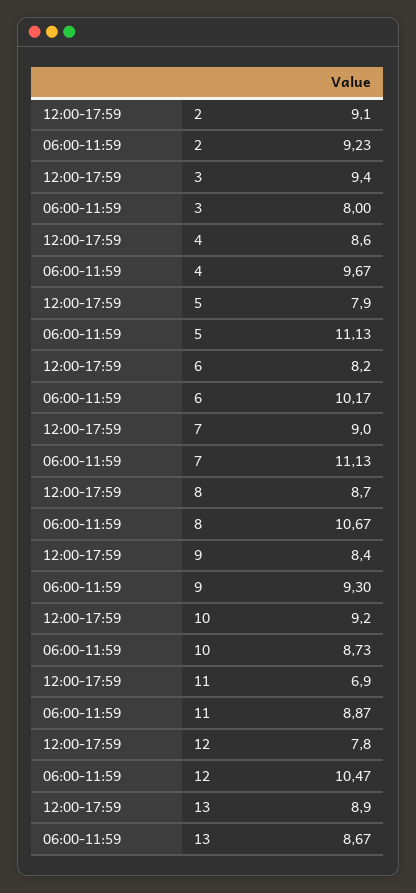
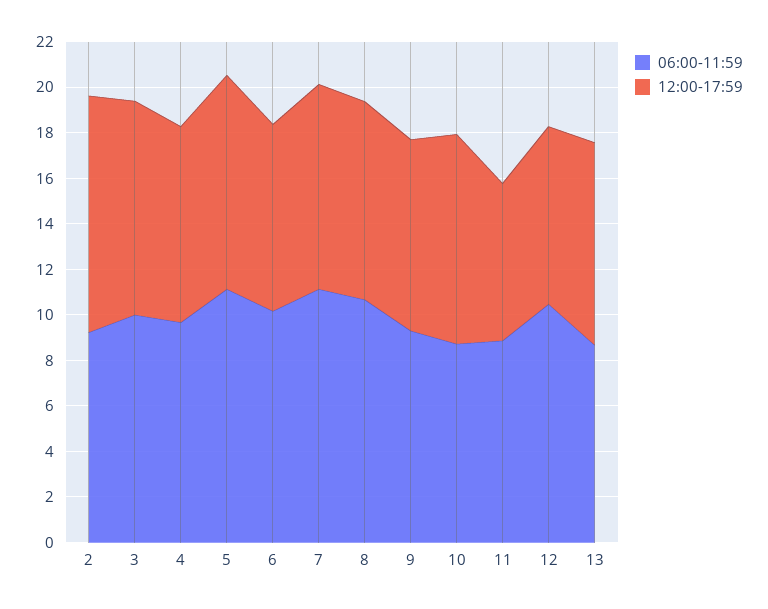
  {
    "12:00-17:59": {
-     "2": 9.1,
+     "2": 10.5,
      "3": 9.4,
      "4": 8.6,
-     "5": 7.9,
+     "5": 9.5,
      "6": 8.2,
      "7": 9,
      "8": 8.7,
      "9": 8.4,
      "10": 9.2,
      "11": 6.9,
      "12": 7.8,
      "13": 8.9
    },
    "06:00-11:59": {
      "2": 9.23,
-     "3": 8,
+     "3": 10,
      "4": 9.67,
      "5": 11.13,
      "6": 10.17,
      "7": 11.13,
      "8": 10.67,
      "9": 9.3,
      "10": 8.73,
      "11": 8.87,
      "12": 10.47,
      "13": 8.67
    }
  }

